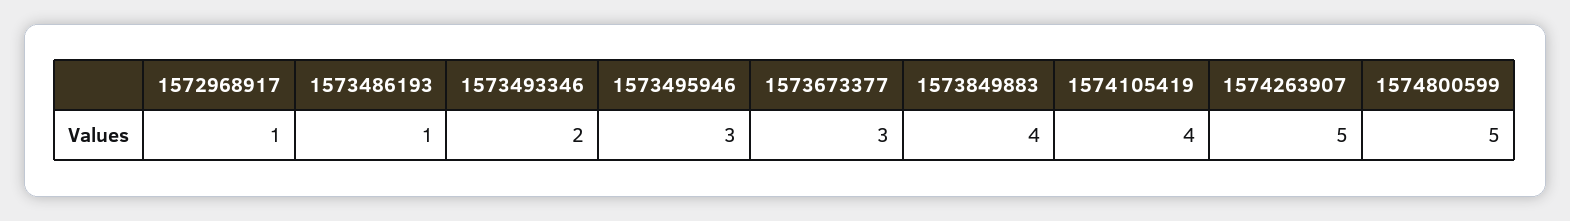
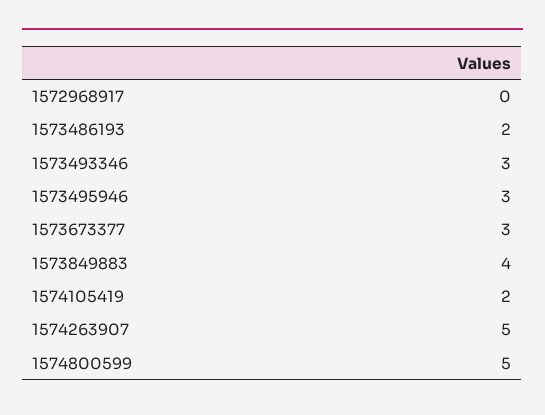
  {
-   "1572968917": 1,
+   "1572968917": 0,
-   "1573486193": 1,
+   "1573486193": 2,
-   "1573493346": 2,
+   "1573493346": 3,
    "1573495946": 3,
    "1573673377": 3,
    "1573849883": 4,
-   "1574105419": 4,
+   "1574105419": 2,
    "1574263907": 5,
    "1574800599": 5
  }

